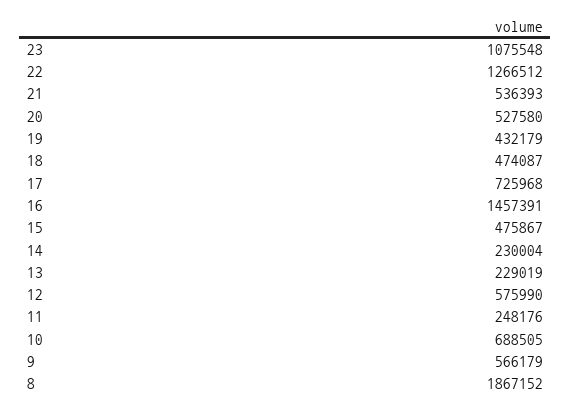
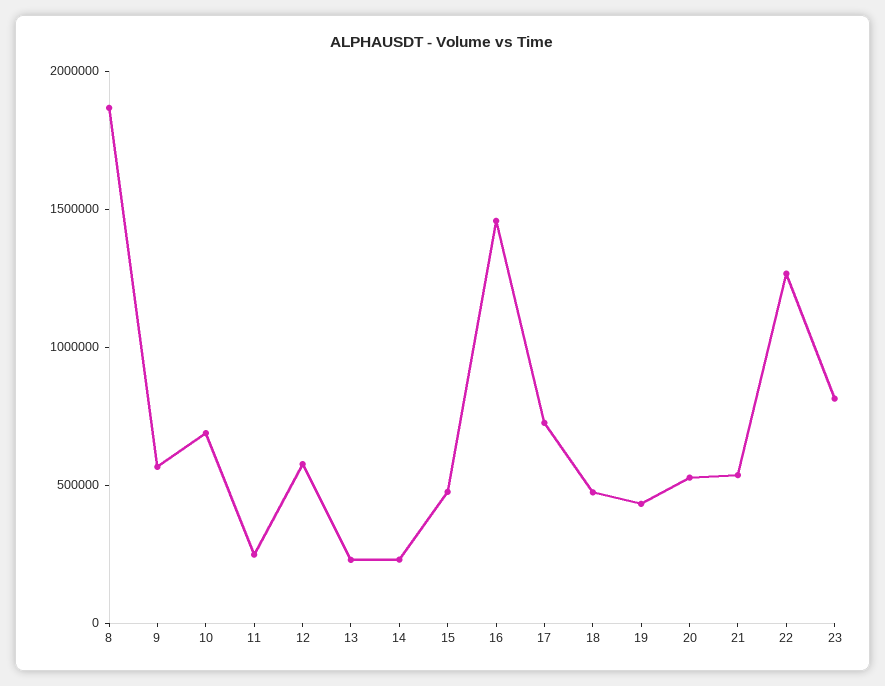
  {
-   "23": 1075548,
+   "23": 800000,
    "22": 1266512,
    "21": 536393,
    "20": 527580,
    "19": 432179,
    "18": 474087,
    "17": 725968,
    "16": 1457391,
    "15": 475867,
    "14": 230004,
    "13": 229019,
    "12": 575990,
    "11": 248176,
    "10": 688505,
    "9": 566179,
    "8": 1867152
  }

